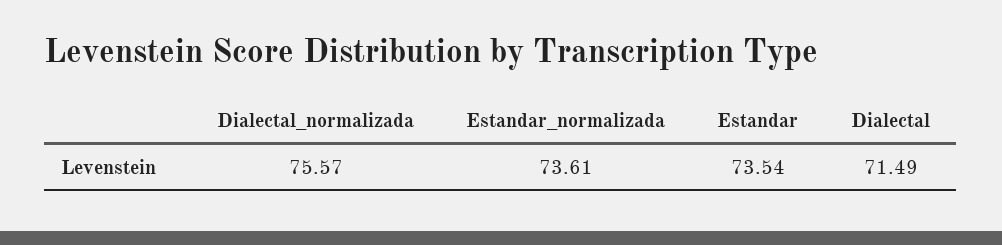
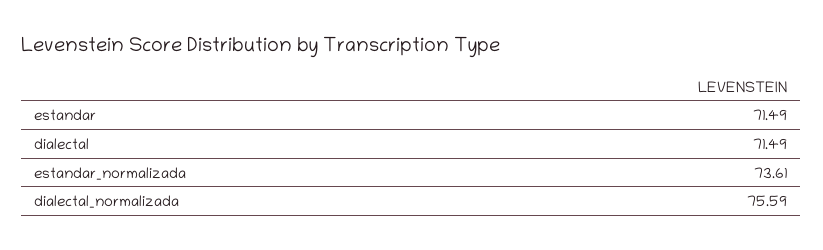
  {
-   "Dialectal_normalizada": 75.57,
+   "Dialectal_normalizada": 75.59,
    "Estandar_normalizada": 73.61,
-   "Estandar": 73.54,
+   "Estandar": 71.49,
    "Dialectal": 71.49
  }

